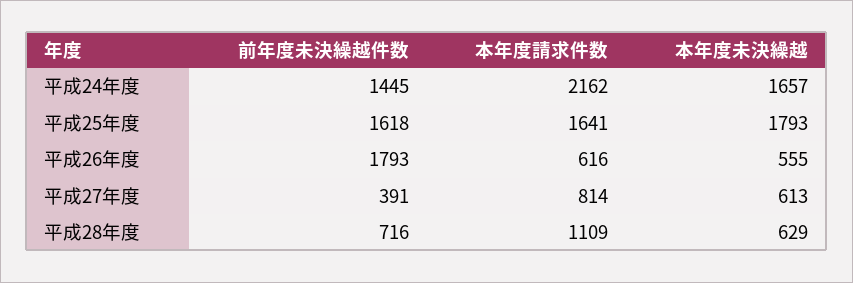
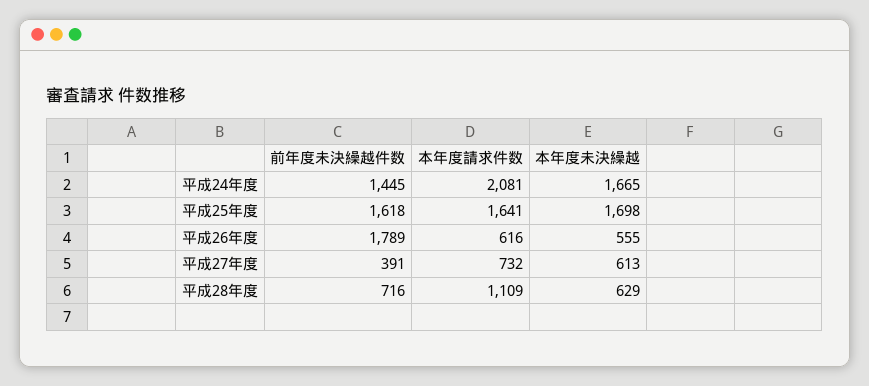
  {
    "前年度未決繰越件数": {
      "平成24年度": 1445,
      "平成25年度": 1618,
-     "平成26年度": 1793,
+     "平成26年度": 1789,
      "平成27年度": 391,
      "平成28年度": 716
    },
    "本年度請求件数": {
-     "平成24年度": 2162,
+     "平成24年度": 2081,
      "平成25年度": 1641,
      "平成26年度": 616,
-     "平成27年度": 814,
+     "平成27年度": 732,
      "平成28年度": 1109
    },
    "本年度未決繰越": {
-     "平成24年度": 1657,
+     "平成24年度": 1665,
-     "平成25年度": 1793,
+     "平成25年度": 1698,
      "平成26年度": 555,
      "平成27年度": 613,
      "平成28年度": 629
    }
  }

